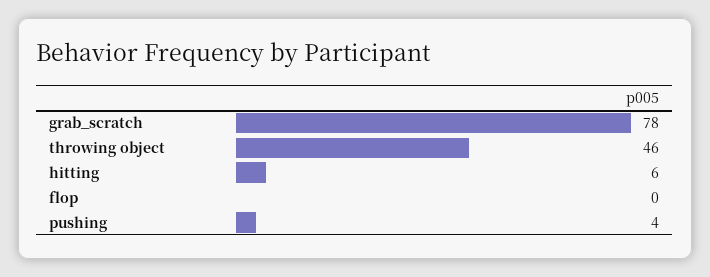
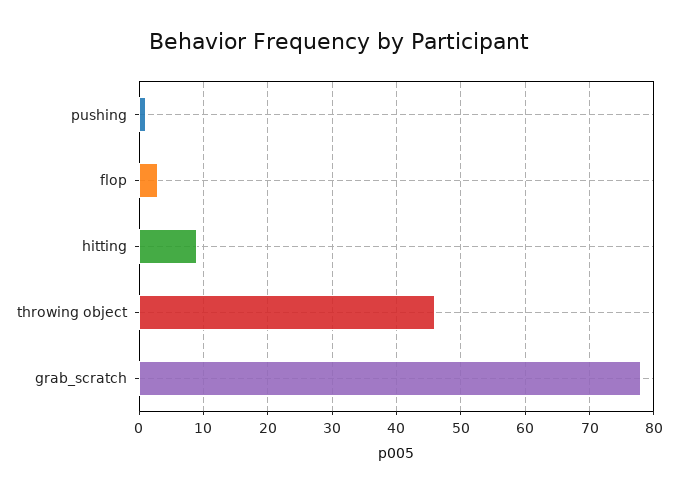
  {
    "grab_scratch": 78,
    "throwing object": 46,
-   "hitting": 6,
+   "hitting": 9,
-   "flop": 0,
+   "flop": 3,
-   "pushing": 4
+   "pushing": 1
  }

